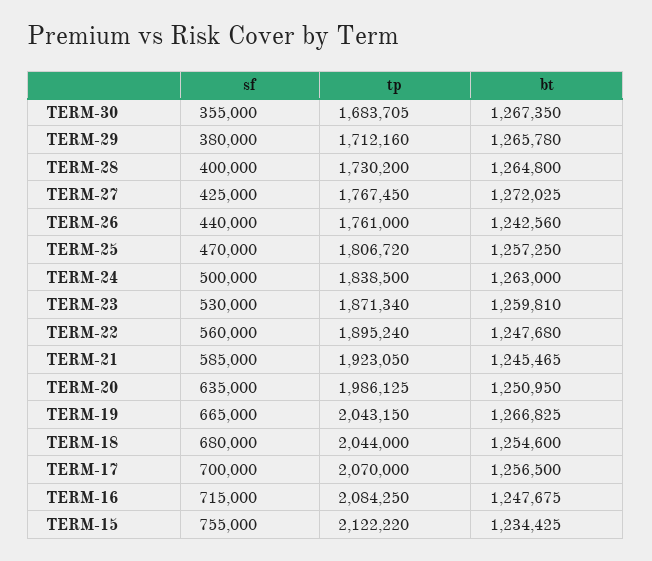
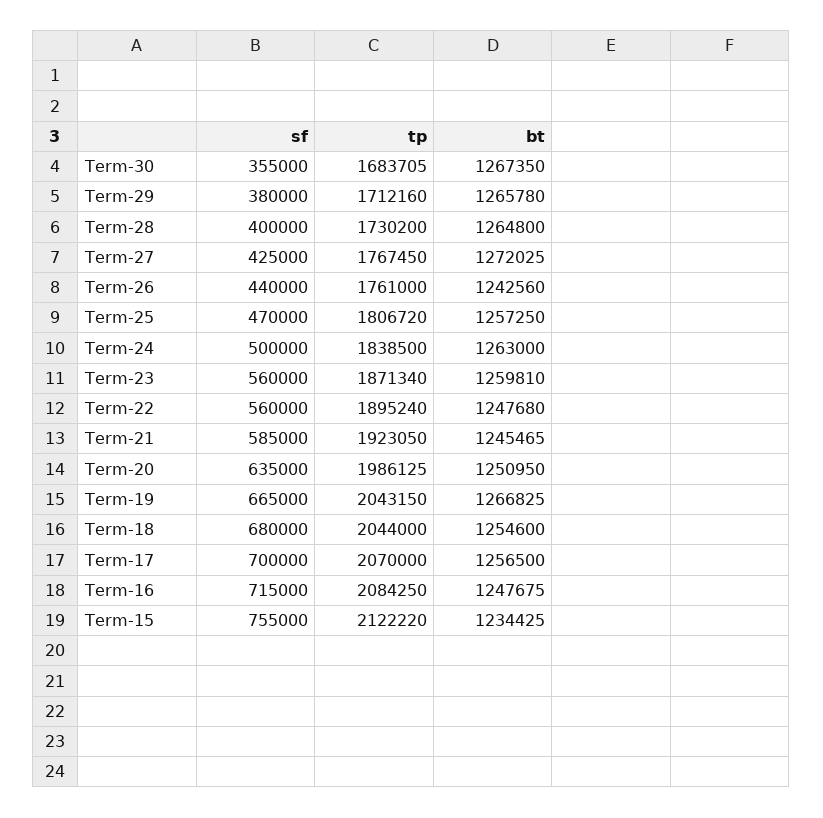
  {
    "sf": {
      "TERM-30": 355000,
      "TERM-29": 380000,
      "TERM-28": 400000,
      "TERM-27": 425000,
      "TERM-26": 440000,
      "TERM-25": 470000,
      "TERM-24": 500000,
-     "TERM-23": 530000,
+     "TERM-23": 560000,
      "TERM-22": 560000,
      "TERM-21": 585000,
      "TERM-20": 635000,
      "TERM-19": 665000,
      "TERM-18": 680000,
      "TERM-17": 700000,
      "TERM-16": 715000,
      "TERM-15": 755000
    },
    "tp": {
      "TERM-30": 1683705,
      "TERM-29": 1712160,
      "TERM-28": 1730200,
      "TERM-27": 1767450,
      "TERM-26": 1761000,
      "TERM-25": 1806720,
      "TERM-24": 1838500,
      "TERM-23": 1871340,
      "TERM-22": 1895240,
      "TERM-21": 1923050,
      "TERM-20": 1986125,
      "TERM-19": 2043150,
      "TERM-18": 2044000,
      "TERM-17": 2070000,
      "TERM-16": 2084250,
      "TERM-15": 2122220
    },
    "bt": {
      "TERM-30": 1267350,
      "TERM-29": 1265780,
      "TERM-28": 1264800,
      "TERM-27": 1272025,
      "TERM-26": 1242560,
      "TERM-25": 1257250,
      "TERM-24": 1263000,
      "TERM-23": 1259810,
      "TERM-22": 1247680,
      "TERM-21": 1245465,
      "TERM-20": 1250950,
      "TERM-19": 1266825,
      "TERM-18": 1254600,
      "TERM-17": 1256500,
      "TERM-16": 1247675,
      "TERM-15": 1234425
    }
  }

